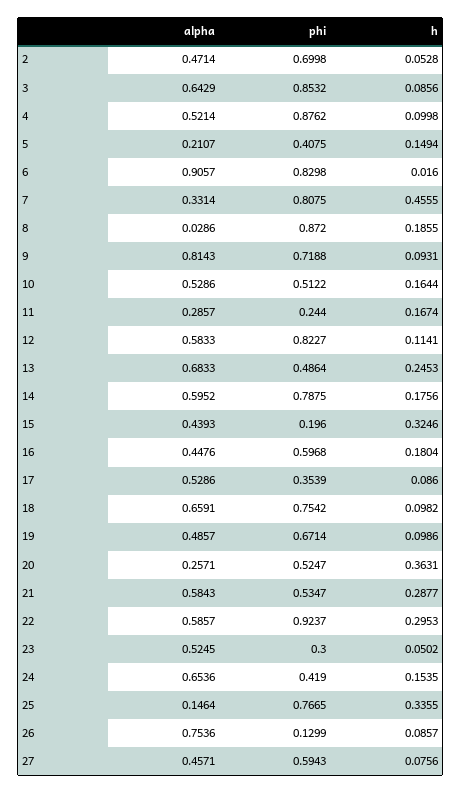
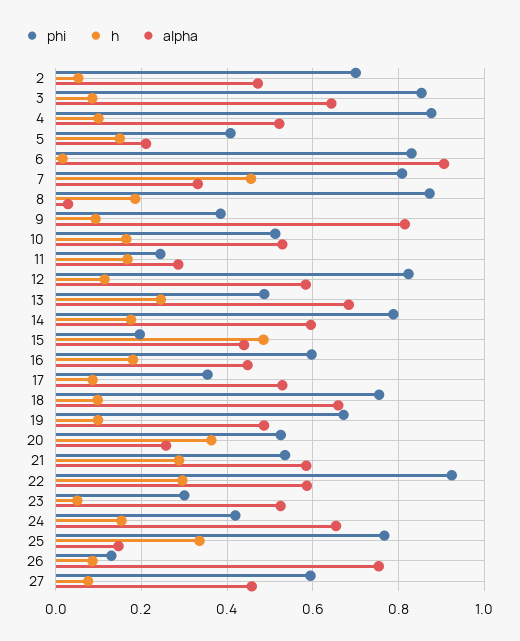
  {
    "alpha": {
      "2": 0.4714,
      "3": 0.6429,
      "4": 0.5214,
      "5": 0.2107,
      "6": 0.9057,
      "7": 0.3314,
      "8": 0.0286,
      "9": 0.8143,
      "10": 0.5286,
      "11": 0.2857,
      "12": 0.5833,
      "13": 0.6833,
      "14": 0.5952,
      "15": 0.4393,
      "16": 0.4476,
      "17": 0.5286,
      "18": 0.6591,
      "19": 0.4857,
      "20": 0.2571,
      "21": 0.5843,
      "22": 0.5857,
      "23": 0.5245,
      "24": 0.6536,
      "25": 0.1464,
      "26": 0.7536,
      "27": 0.4571
    },
    "phi": {
      "2": 0.6998,
      "3": 0.8532,
      "4": 0.8762,
      "5": 0.4075,
      "6": 0.8298,
      "7": 0.8075,
      "8": 0.872,
-     "9": 0.7188,
+     "9": 0.38,
      "10": 0.5122,
      "11": 0.244,
      "12": 0.8227,
      "13": 0.4864,
      "14": 0.7875,
      "15": 0.196,
      "16": 0.5968,
      "17": 0.3539,
      "18": 0.7542,
      "19": 0.6714,
      "20": 0.5247,
      "21": 0.5347,
      "22": 0.9237,
      "23": 0.3,
      "24": 0.419,
      "25": 0.7665,
      "26": 0.1299,
      "27": 0.5943
    },
    "h": {
      "2": 0.0528,
      "3": 0.0856,
      "4": 0.0998,
      "5": 0.1494,
      "6": 0.016,
      "7": 0.4555,
      "8": 0.1855,
      "9": 0.0931,
      "10": 0.1644,
      "11": 0.1674,
      "12": 0.1141,
      "13": 0.2453,
      "14": 0.1756,
-     "15": 0.3246,
+     "15": 0.48,
      "16": 0.1804,
      "17": 0.086,
      "18": 0.0982,
      "19": 0.0986,
      "20": 0.3631,
      "21": 0.2877,
      "22": 0.2953,
      "23": 0.0502,
      "24": 0.1535,
      "25": 0.3355,
      "26": 0.0857,
      "27": 0.0756
    }
  }

